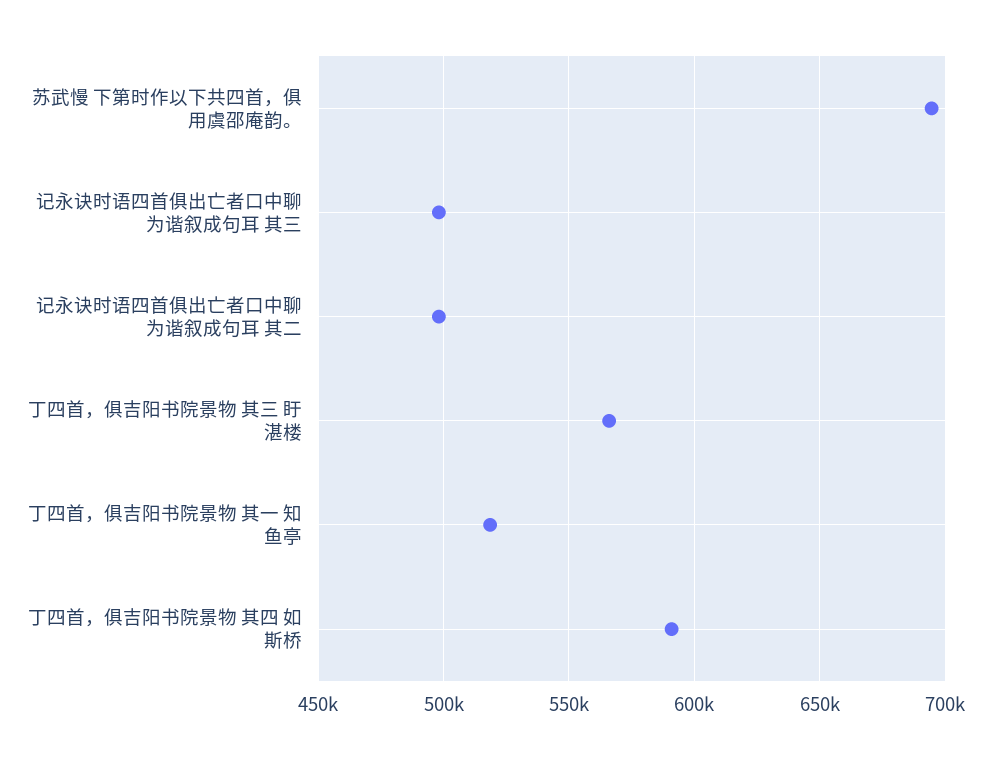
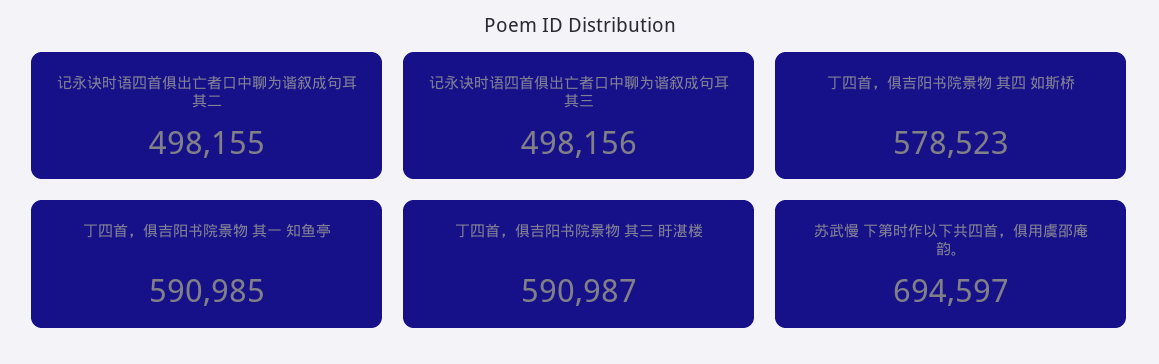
  {
    "苏武慢 下第时作以下共四首，俱用虞邵庵韵。": 694597,
    "记永诀时语四首俱出亡者口中聊为谐叙成句耳 其三": 498156,
    "记永诀时语四首俱出亡者口中聊为谐叙成句耳 其二": 498155,
-   "丁四首，俱吉阳书院景物 其三 盱湛楼": 565000,
+   "丁四首，俱吉阳书院景物 其三 盱湛楼": 590987,
-   "丁四首，俱吉阳书院景物 其一 知鱼亭": 520000,
+   "丁四首，俱吉阳书院景物 其一 知鱼亭": 590985,
-   "丁四首，俱吉阳书院景物 其四 如斯桥": 590000
+   "丁四首，俱吉阳书院景物 其四 如斯桥": 578523
  }

